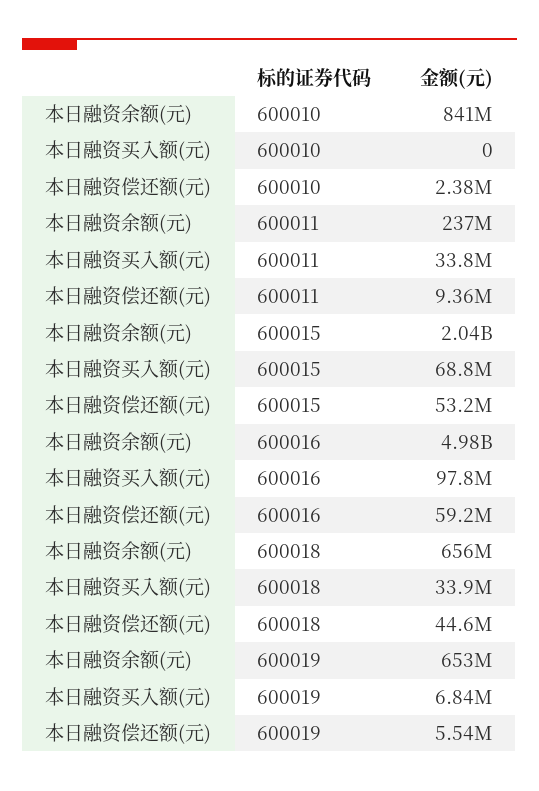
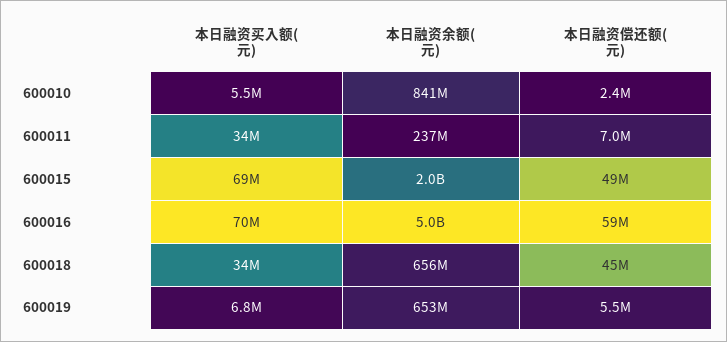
  {
    "本日融资余额(元)": {
      "600010": 841000000,
      "600011": 237000000,
      "600015": 2040000000,
      "600016": 4980000000,
      "600018": 656000000,
      "600019": 653000000
    },
    "本日融资买入额(元)": {
-     "600010": 0,
+     "600010": 5500000,
      "600011": 33800000,
      "600015": 68800000,
-     "600016": 97800000,
+     "600016": 70000000,
      "600018": 33900000,
      "600019": 6840000
    },
    "本日融资偿还额(元)": {
      "600010": 2380000,
-     "600011": 9360000,
+     "600011": 7000000,
-     "600015": 53200000,
+     "600015": 49000000,
      "600016": 59200000,
      "600018": 44600000,
      "600019": 5540000
    }
  }

